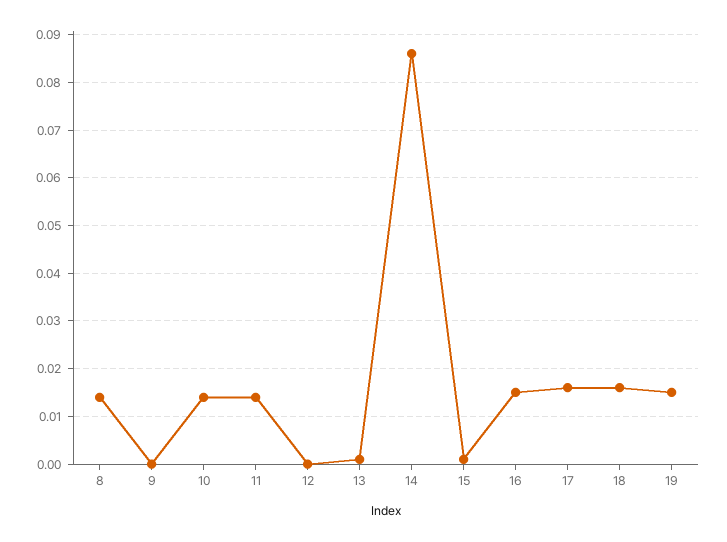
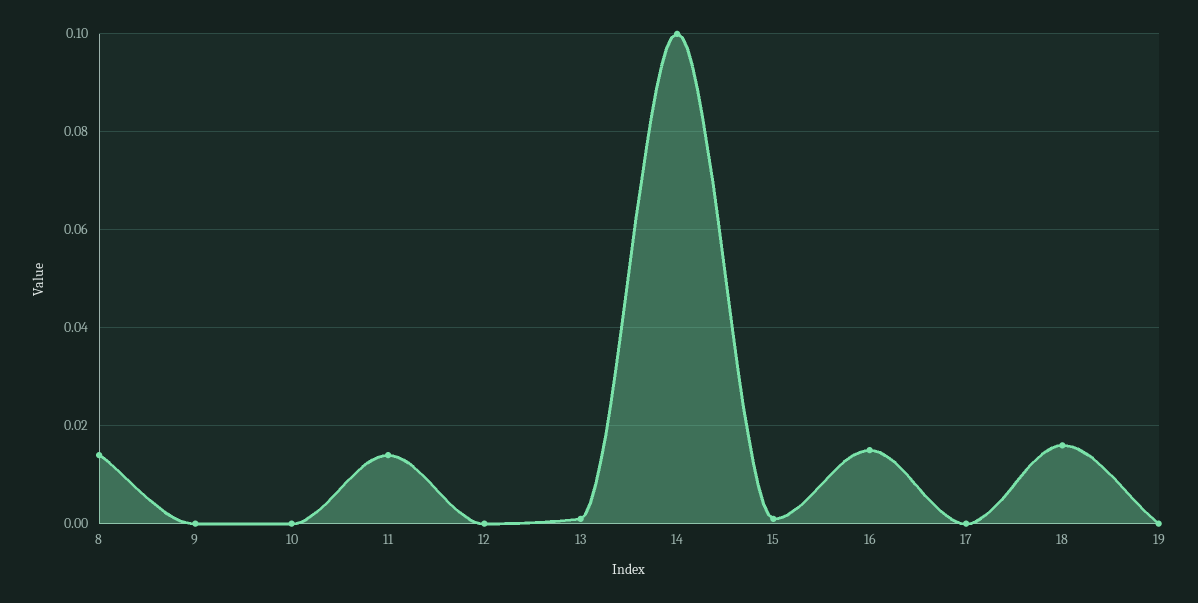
  {
    "8": 0.015,
    "9": 0,
-   "10": 0.015,
+   "10": 0,
    "11": 0.015,
    "12": 0,
    "13": 0,
-   "14": 0.085,
+   "14": 0.1,
    "15": 0,
    "16": 0.015,
-   "17": 0.015,
+   "17": 0,
    "18": 0.015,
-   "19": 0.015
+   "19": 0
  }

